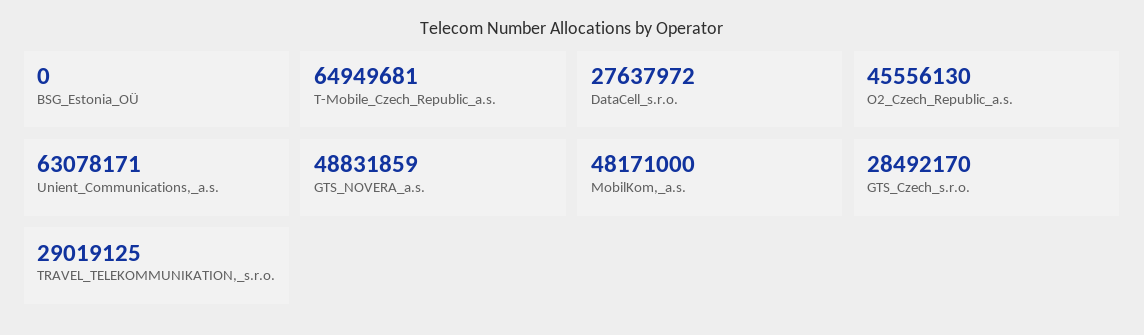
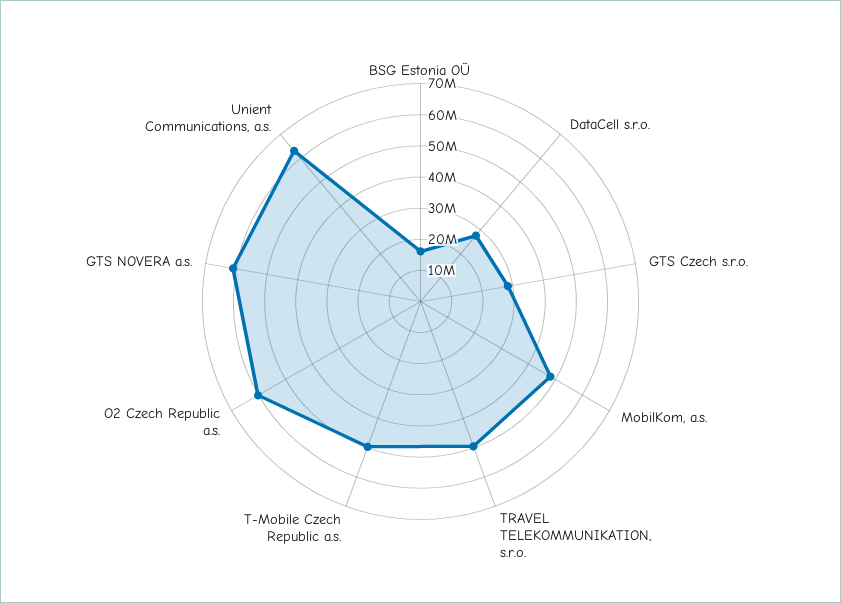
  {
-   "BSG_Estonia_OÜ": 0,
+   "BSG_Estonia_OÜ": 15000000,
-   "T-Mobile_Czech_Republic_a.s.": 64949681,
+   "T-Mobile_Czech_Republic_a.s.": 50000000,
    "DataCell_s.r.o.": 27637972,
-   "O2_Czech_Republic_a.s.": 45556130,
+   "O2_Czech_Republic_a.s.": 60000000,
    "Unient_Communications,_a.s.": 63078171,
-   "GTS_NOVERA_a.s.": 48831859,
+   "GTS_NOVERA_a.s.": 60000000,
    "MobilKom,_a.s.": 48171000,
    "GTS_Czech_s.r.o.": 28492170,
-   "TRAVEL_TELEKOMMUNIKATION,_s.r.o.": 29019125
+   "TRAVEL_TELEKOMMUNIKATION,_s.r.o.": 50000000
  }

